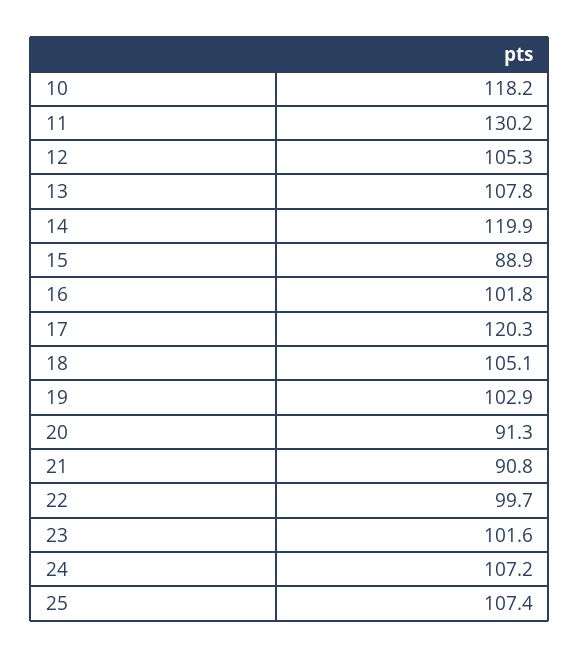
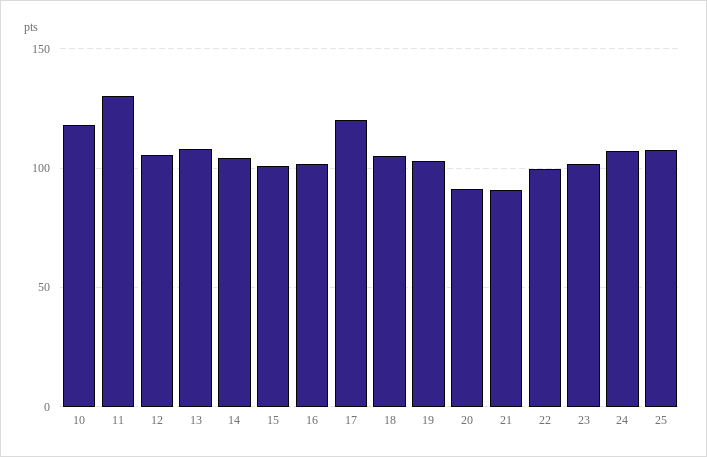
  {
    "10": 118.2,
    "11": 130.2,
    "12": 105.3,
    "13": 107.8,
-   "14": 119.9,
+   "14": 105,
-   "15": 88.9,
+   "15": 100,
    "16": 101.8,
    "17": 120.3,
    "18": 105.1,
    "19": 102.9,
    "20": 91.3,
    "21": 90.8,
    "22": 99.7,
    "23": 101.6,
    "24": 107.2,
    "25": 107.4
  }

